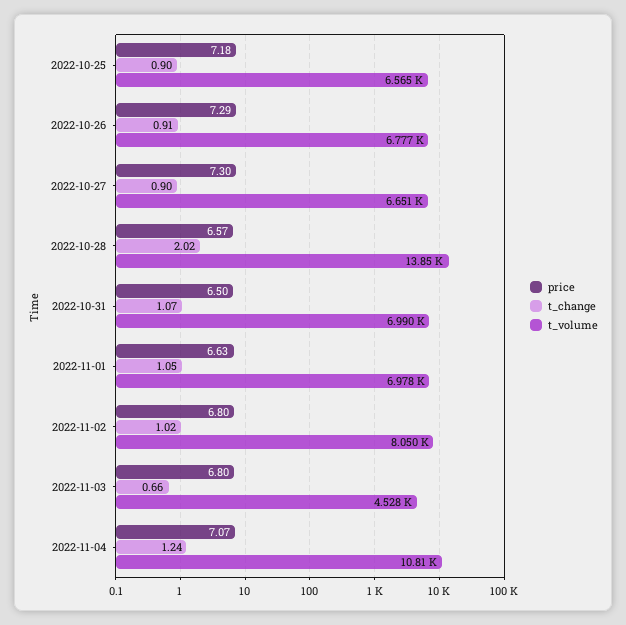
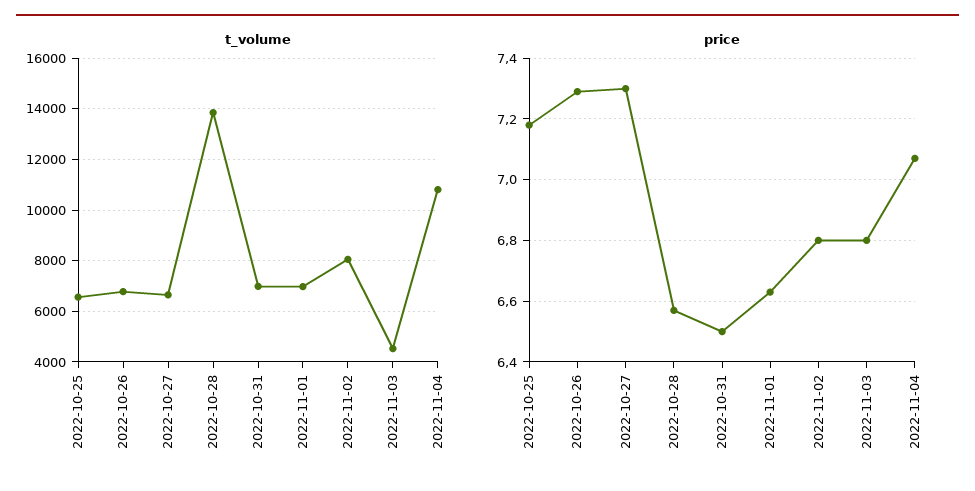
  {
    "price": {
      "2022-10-25": 7.18,
      "2022-10-26": 7.29,
      "2022-10-27": 7.3,
      "2022-10-28": 6.57,
      "2022-10-31": 6.5,
      "2022-11-01": 6.63,
      "2022-11-02": 6.8,
      "2022-11-03": 6.8,
      "2022-11-04": 7.07
    },
-   "t_change": {
-     "2022-10-25": 0.9,
-     "2022-10-26": 0.91,
-     "2022-10-27": 0.9,
-     "2022-10-28": 2.02,
-     "2022-10-31": 1.07,
-     "2022-11-01": 1.05,
-     "2022-11-02": 1.02,
-     "2022-11-03": 0.66,
-     "2022-11-04": 1.24
-   },
    "t_volume": {
      "2022-10-25": 6565,
      "2022-10-26": 6777,
      "2022-10-27": 6651,
      "2022-10-28": 13850,
      "2022-10-31": 6990,
      "2022-11-01": 6978,
      "2022-11-02": 8050,
      "2022-11-03": 4528,
      "2022-11-04": 10810
    }
  }

